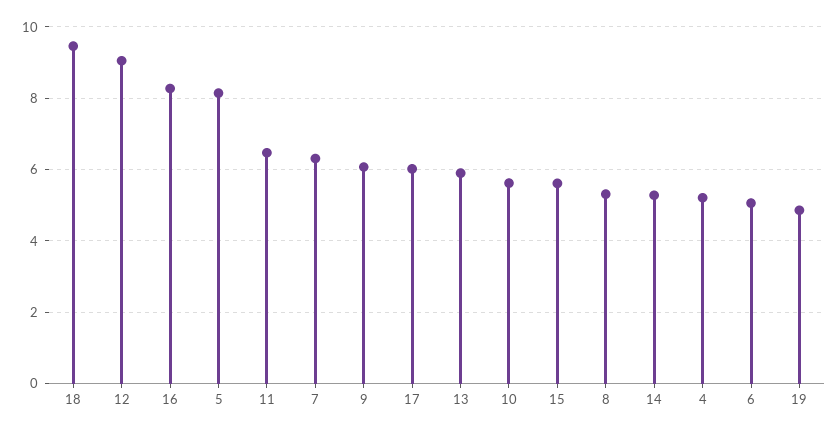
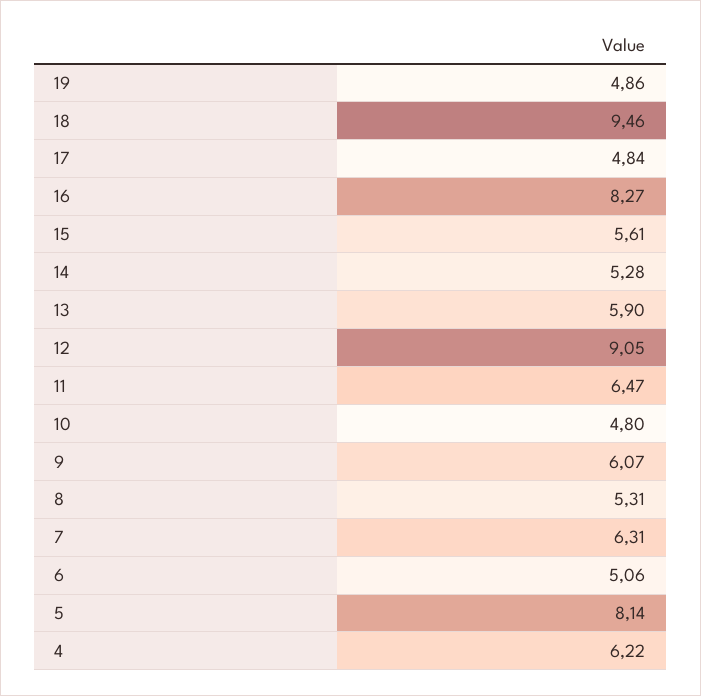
  {
    "18": 9.46,
    "12": 9.05,
    "16": 8.27,
    "5": 8.14,
    "11": 6.47,
    "7": 6.31,
    "9": 6.07,
-   "17": 6,
+   "17": 4.84,
    "13": 5.9,
-   "10": 5.6,
+   "10": 4.8,
    "15": 5.61,
    "8": 5.31,
    "14": 5.28,
-   "4": 5.2,
+   "4": 6.22,
    "6": 5.06,
    "19": 4.86
  }

